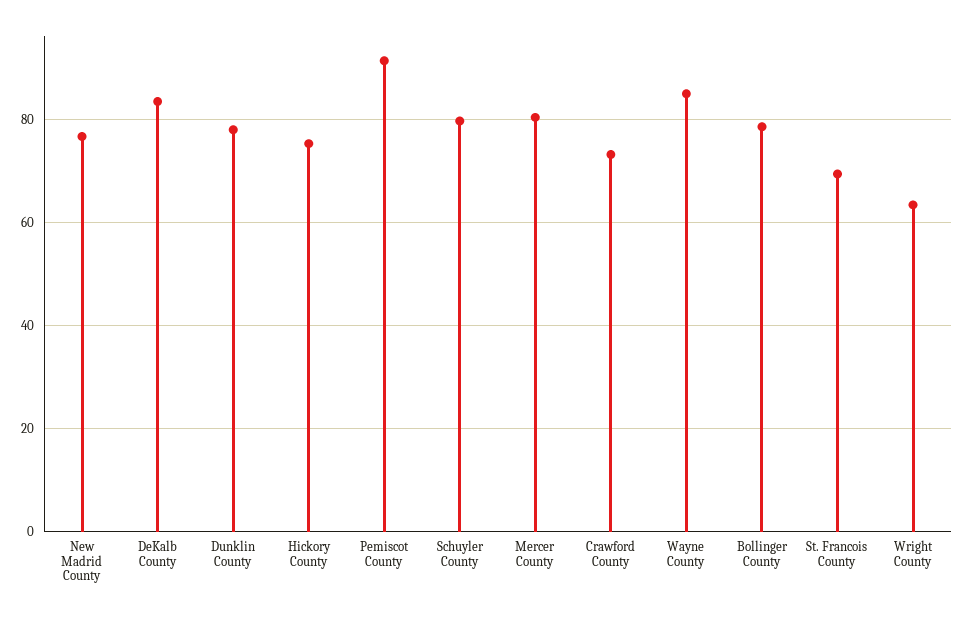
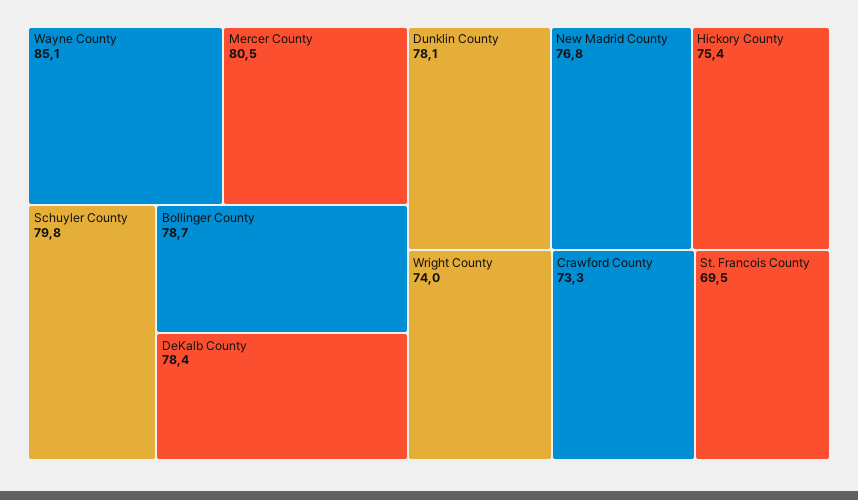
  {
    "New Madrid County": 76.8,
-   "DeKalb County": 84,
+   "DeKalb County": 78.4,
    "Dunklin County": 78.1,
    "Hickory County": 75.4,
-   "Pemiscot County": 92,
    "Schuyler County": 79.8,
    "Mercer County": 80.5,
    "Crawford County": 73.3,
    "Wayne County": 85.1,
    "Bollinger County": 78.7,
    "St. Francois County": 69.5,
-   "Wright County": 64
+   "Wright County": 74
  }

